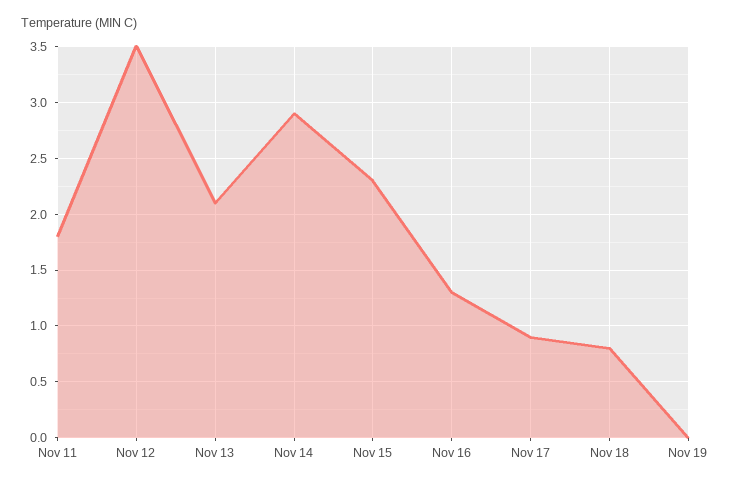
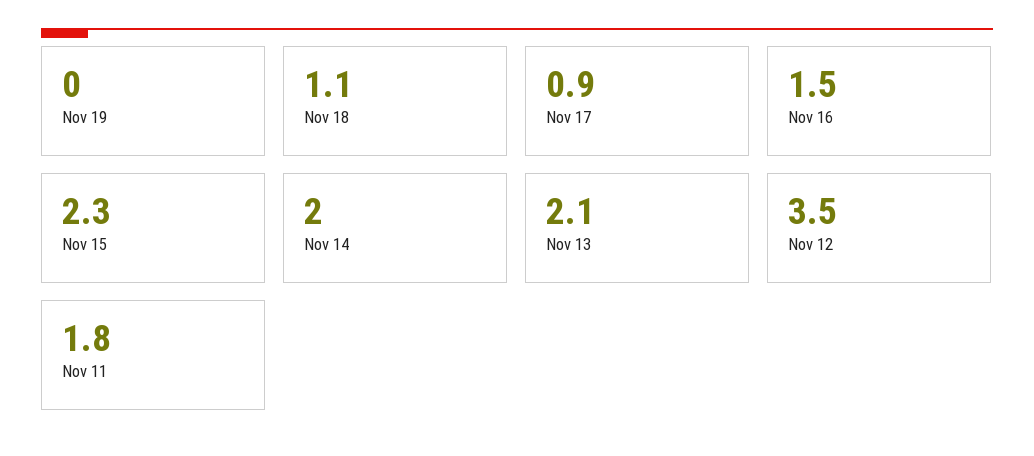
  {
    "Nov 11": 1.8,
    "Nov 12": 3.5,
    "Nov 13": 2.1,
-   "Nov 14": 2.9,
+   "Nov 14": 2,
    "Nov 15": 2.3,
-   "Nov 16": 1.3,
+   "Nov 16": 1.5,
    "Nov 17": 0.9,
-   "Nov 18": 0.8,
+   "Nov 18": 1.1,
    "Nov 19": 0
  }

